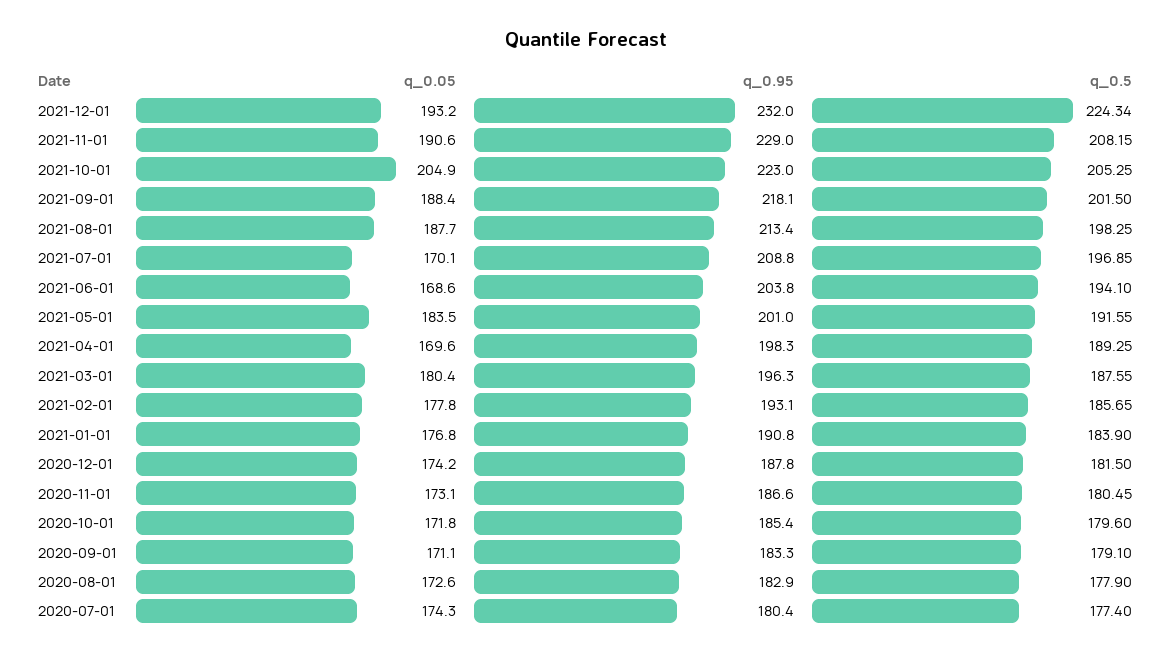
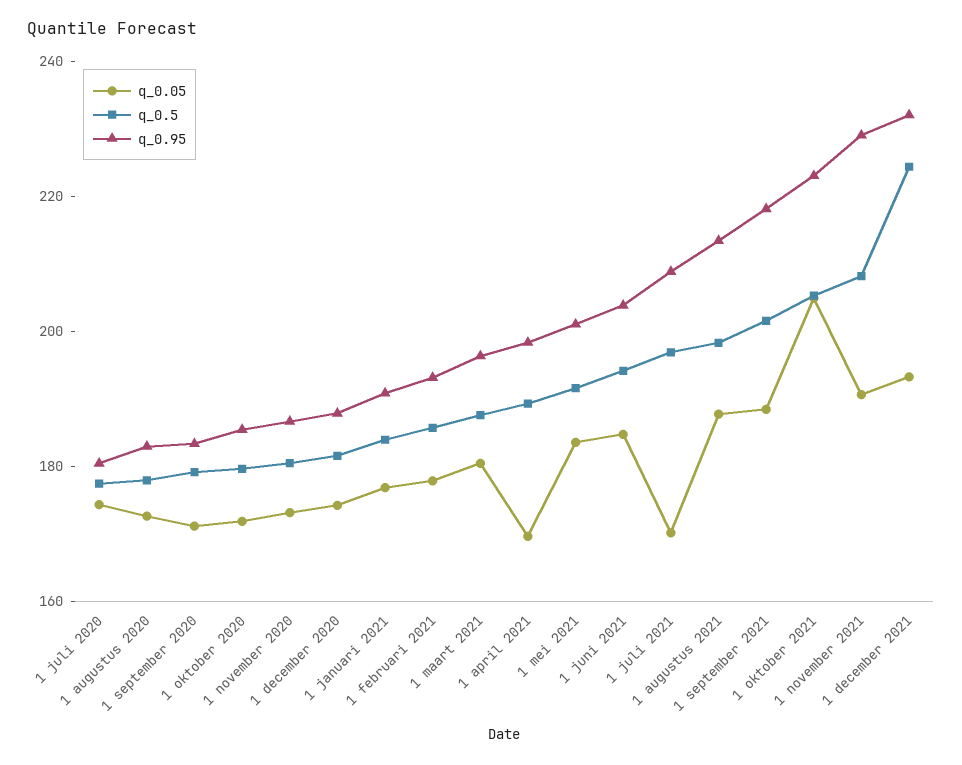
  {
    "q_0.05": {
      "2021-12-01": 193.2,
      "2021-11-01": 190.6,
      "2021-10-01": 204.9,
      "2021-09-01": 188.4,
      "2021-08-01": 187.7,
      "2021-07-01": 170.1,
-     "2021-06-01": 168.6,
+     "2021-06-01": 185,
      "2021-05-01": 183.5,
      "2021-04-01": 169.6,
      "2021-03-01": 180.4,
      "2021-02-01": 177.8,
      "2021-01-01": 176.8,
      "2020-12-01": 174.2,
      "2020-11-01": 173.1,
      "2020-10-01": 171.8,
      "2020-09-01": 171.1,
      "2020-08-01": 172.6,
      "2020-07-01": 174.3
    },
    "q_0.95": {
      "2021-12-01": 232,
      "2021-11-01": 229,
      "2021-10-01": 223,
      "2021-09-01": 218.1,
      "2021-08-01": 213.4,
      "2021-07-01": 208.8,
      "2021-06-01": 203.8,
      "2021-05-01": 201,
      "2021-04-01": 198.3,
      "2021-03-01": 196.3,
      "2021-02-01": 193.1,
      "2021-01-01": 190.8,
      "2020-12-01": 187.8,
      "2020-11-01": 186.6,
      "2020-10-01": 185.4,
      "2020-09-01": 183.3,
      "2020-08-01": 182.9,
      "2020-07-01": 180.4
    },
    "q_0.5": {
      "2021-12-01": 224.34,
      "2021-11-01": 208.15,
      "2021-10-01": 205.25,
      "2021-09-01": 201.5,
      "2021-08-01": 198.25,
      "2021-07-01": 196.85,
      "2021-06-01": 194.1,
      "2021-05-01": 191.55,
      "2021-04-01": 189.25,
      "2021-03-01": 187.55,
      "2021-02-01": 185.65,
      "2021-01-01": 183.9,
      "2020-12-01": 181.5,
      "2020-11-01": 180.45,
      "2020-10-01": 179.6,
      "2020-09-01": 179.1,
      "2020-08-01": 177.9,
      "2020-07-01": 177.4
    }
  }

